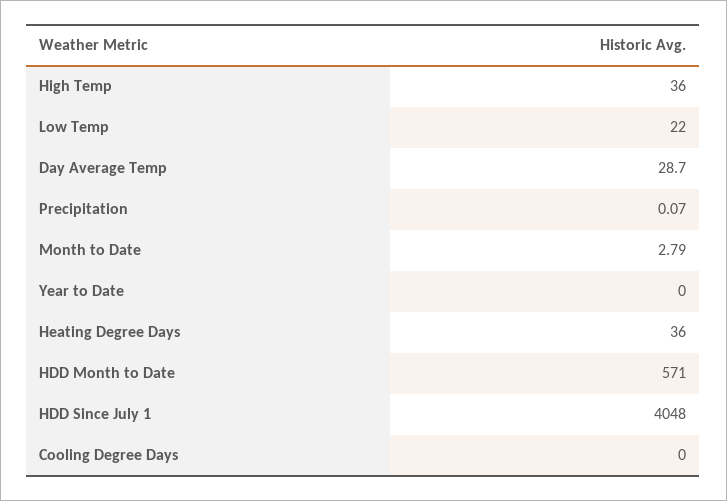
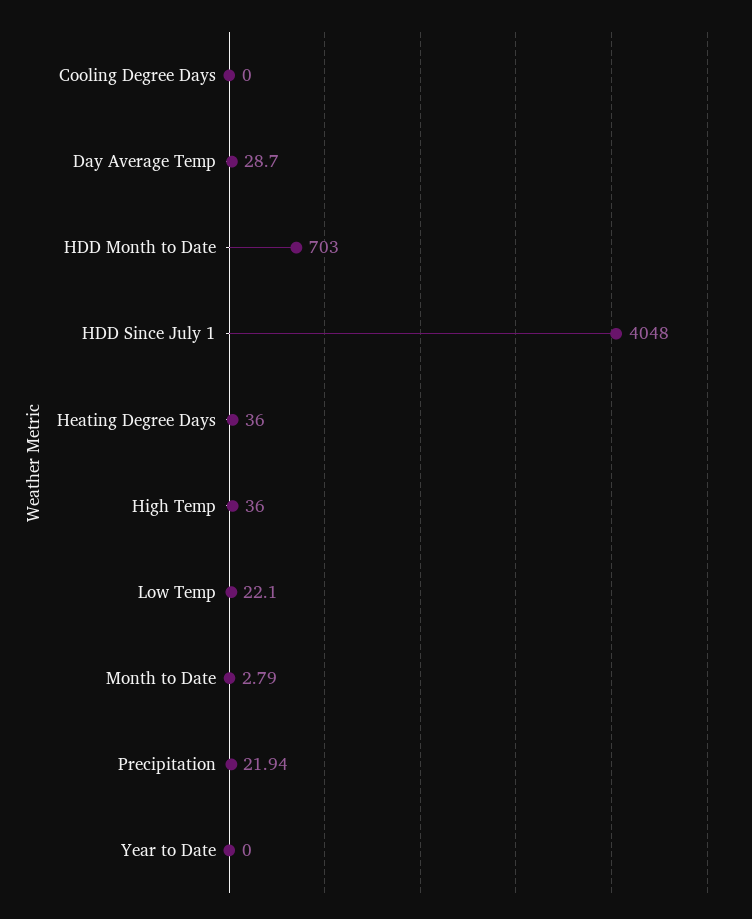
  {
    "High Temp": 36,
-   "Low Temp": 22,
+   "Low Temp": 22.1,
    "Day Average Temp": 28.7,
-   "Precipitation": 0.07,
+   "Precipitation": 21.94,
    "Month to Date": 2.79,
    "Year to Date": 0,
    "Heating Degree Days": 36,
-   "HDD Month to Date": 571,
+   "HDD Month to Date": 703,
    "HDD Since July 1": 4048,
    "Cooling Degree Days": 0
  }

